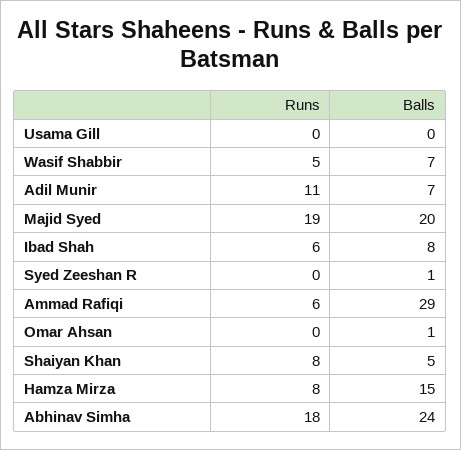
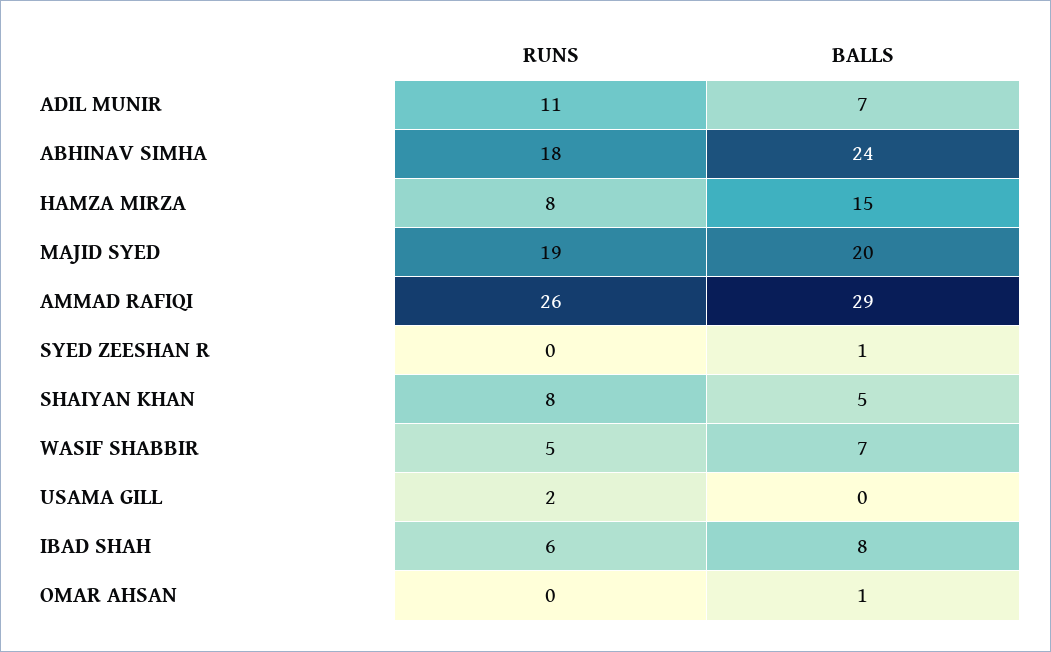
  {
    "Runs": {
-     "Usama Gill": 0,
+     "Usama Gill": 2,
      "Wasif Shabbir": 5,
      "Adil Munir": 11,
      "Majid Syed": 19,
      "Ibad Shah": 6,
      "Syed Zeeshan R": 0,
-     "Ammad Rafiqi": 6,
+     "Ammad Rafiqi": 26,
      "Omar Ahsan": 0,
      "Shaiyan Khan": 8,
      "Hamza Mirza": 8,
      "Abhinav Simha": 18
    },
    "Balls": {
      "Usama Gill": 0,
      "Wasif Shabbir": 7,
      "Adil Munir": 7,
      "Majid Syed": 20,
      "Ibad Shah": 8,
      "Syed Zeeshan R": 1,
      "Ammad Rafiqi": 29,
      "Omar Ahsan": 1,
      "Shaiyan Khan": 5,
      "Hamza Mirza": 15,
      "Abhinav Simha": 24
    }
  }

